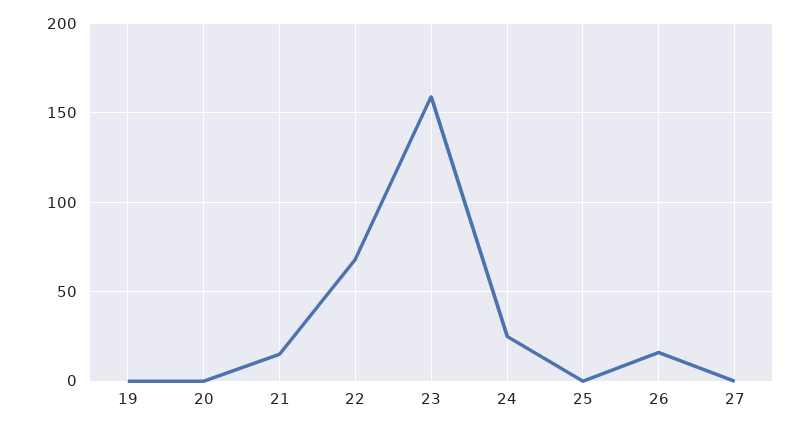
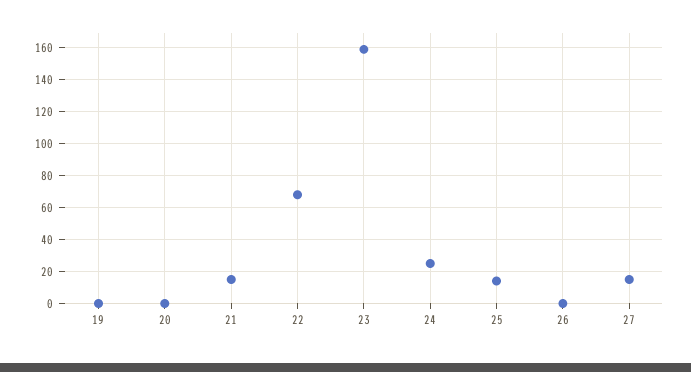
  {
    "19": 0,
    "20": 0,
    "21": 15,
    "22": 70,
    "23": 160,
    "24": 25,
-   "25": 0,
+   "25": 15,
-   "26": 15,
+   "26": 0,
-   "27": 0
+   "27": 15
  }

